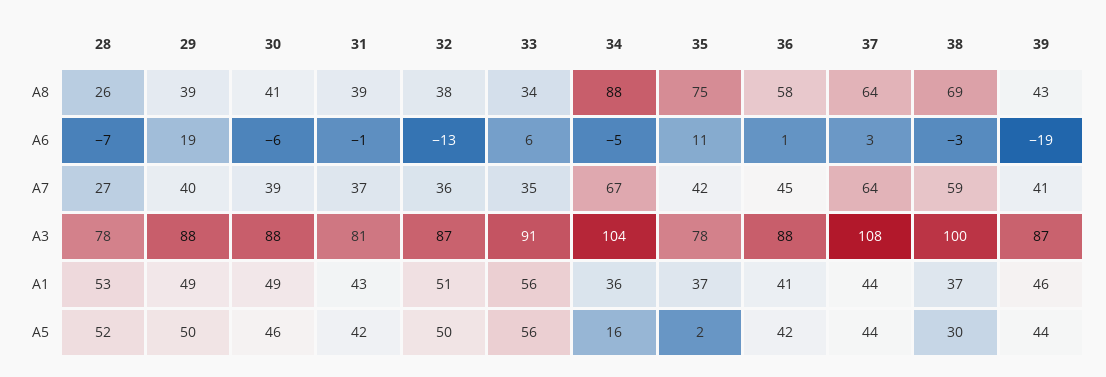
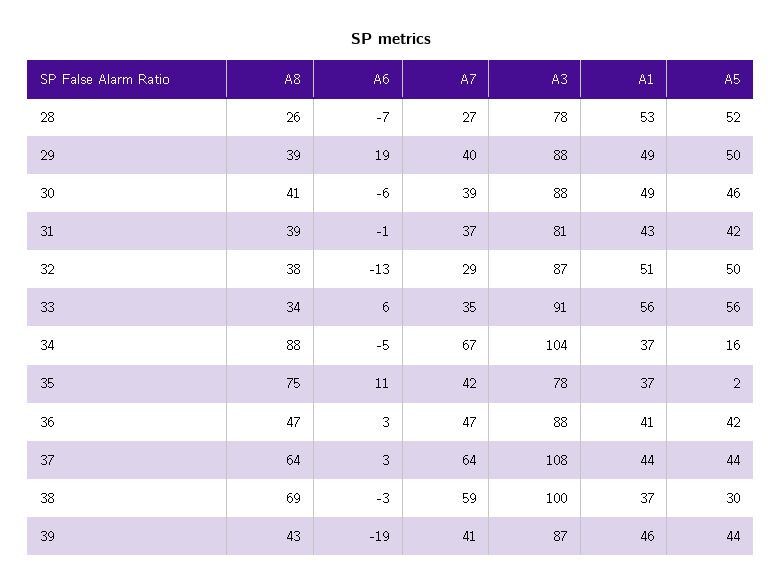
  {
    "28": {
      "A8": 26,
      "A6": -7,
      "A7": 27,
      "A3": 78,
      "A1": 53,
      "A5": 52
    },
    "29": {
      "A8": 39,
      "A6": 19,
      "A7": 40,
      "A3": 88,
      "A1": 49,
      "A5": 50
    },
    "30": {
      "A8": 41,
      "A6": -6,
      "A7": 39,
      "A3": 88,
      "A1": 49,
      "A5": 46
    },
    "31": {
      "A8": 39,
      "A6": -1,
      "A7": 37,
      "A3": 81,
      "A1": 43,
      "A5": 42
    },
    "32": {
      "A8": 38,
      "A6": -13,
-     "A7": 36,
+     "A7": 29,
      "A3": 87,
      "A1": 51,
      "A5": 50
    },
    "33": {
      "A8": 34,
      "A6": 6,
      "A7": 35,
      "A3": 91,
      "A1": 56,
      "A5": 56
    },
    "34": {
      "A8": 88,
      "A6": -5,
      "A7": 67,
      "A3": 104,
-     "A1": 36,
+     "A1": 37,
      "A5": 16
    },
    "35": {
      "A8": 75,
      "A6": 11,
      "A7": 42,
      "A3": 78,
      "A1": 37,
      "A5": 2
    },
    "36": {
-     "A8": 58,
+     "A8": 47,
-     "A6": 1,
+     "A6": 3,
-     "A7": 45,
+     "A7": 47,
      "A3": 88,
      "A1": 41,
      "A5": 42
    },
    "37": {
      "A8": 64,
      "A6": 3,
      "A7": 64,
      "A3": 108,
      "A1": 44,
      "A5": 44
    },
    "38": {
      "A8": 69,
      "A6": -3,
      "A7": 59,
      "A3": 100,
      "A1": 37,
      "A5": 30
    },
    "39": {
      "A8": 43,
      "A6": -19,
      "A7": 41,
      "A3": 87,
      "A1": 46,
      "A5": 44
    }
  }

